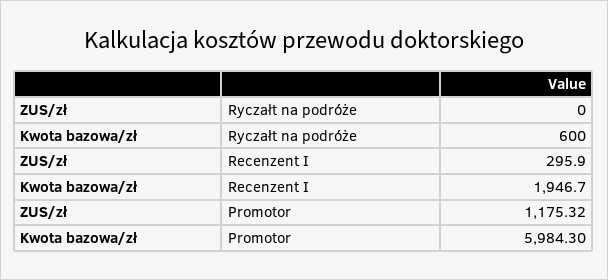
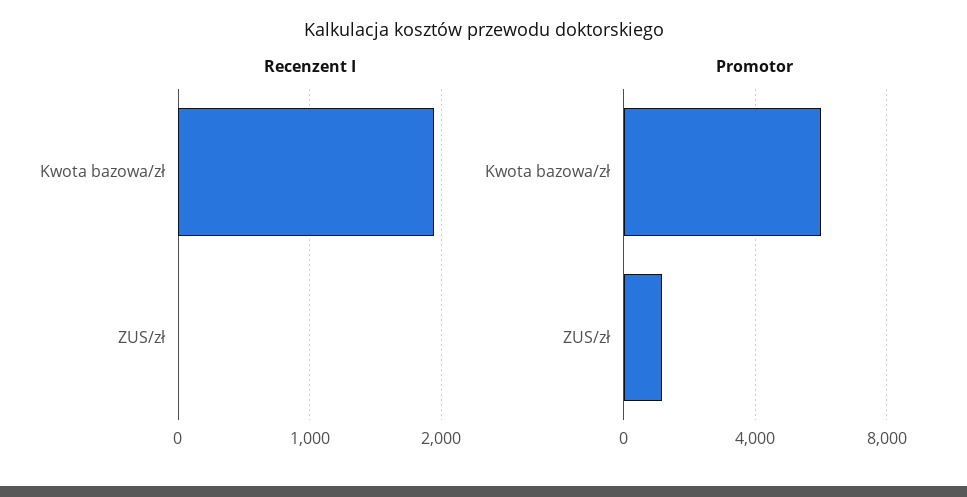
  {
-   "Ryczałt na podróże": {
-     "ZUS/zł": 0,
-     "Kwota bazowa/zł": 600
-   },
    "Recenzent I": {
-     "ZUS/zł": 295.9,
+     "ZUS/zł": 0,
      "Kwota bazowa/zł": 1946.7
    },
    "Promotor": {
      "ZUS/zł": 1175.32,
      "Kwota bazowa/zł": 5984.3
    }
  }

